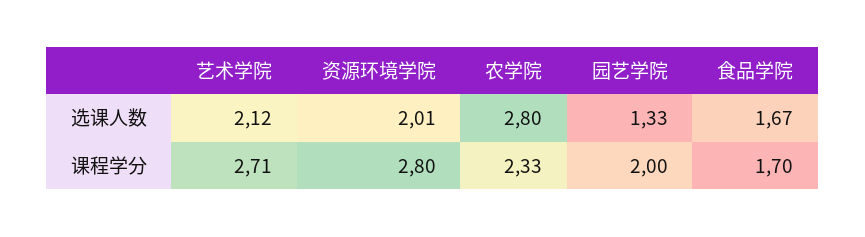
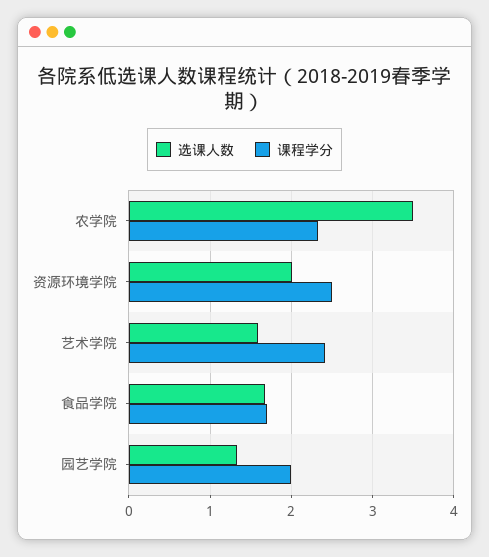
  {
    "选课人数": {
-     "艺术学院": 2.12,
+     "艺术学院": 1.6,
      "资源环境学院": 2.01,
-     "农学院": 2.8,
+     "农学院": 3.5,
      "园艺学院": 1.33,
      "食品学院": 1.67
    },
    "课程学分": {
-     "艺术学院": 2.71,
+     "艺术学院": 2.4,
-     "资源环境学院": 2.8,
+     "资源环境学院": 2.5,
      "农学院": 2.33,
      "园艺学院": 2,
      "食品学院": 1.7
    }
  }

